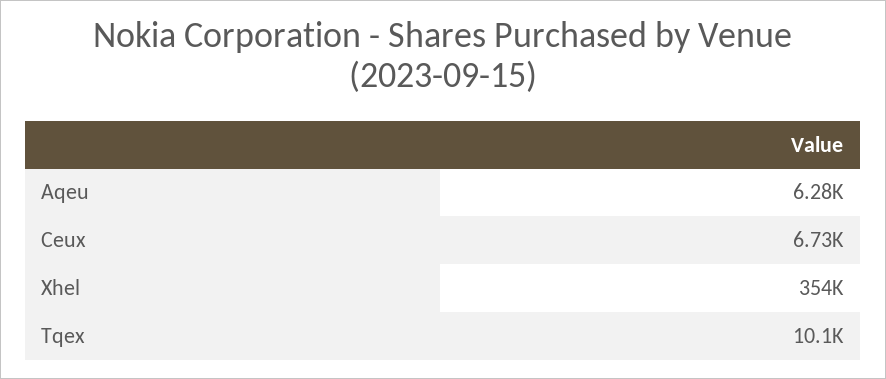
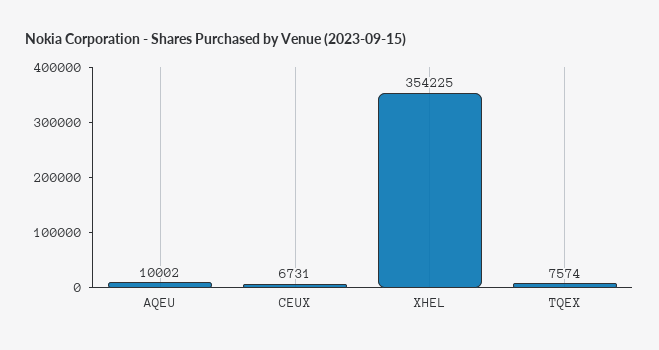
  {
-   "Aqeu": 6280,
+   "Aqeu": 10002,
    "Ceux": 6731,
    "Xhel": 354225,
-   "Tqex": 10100
+   "Tqex": 7574
  }

